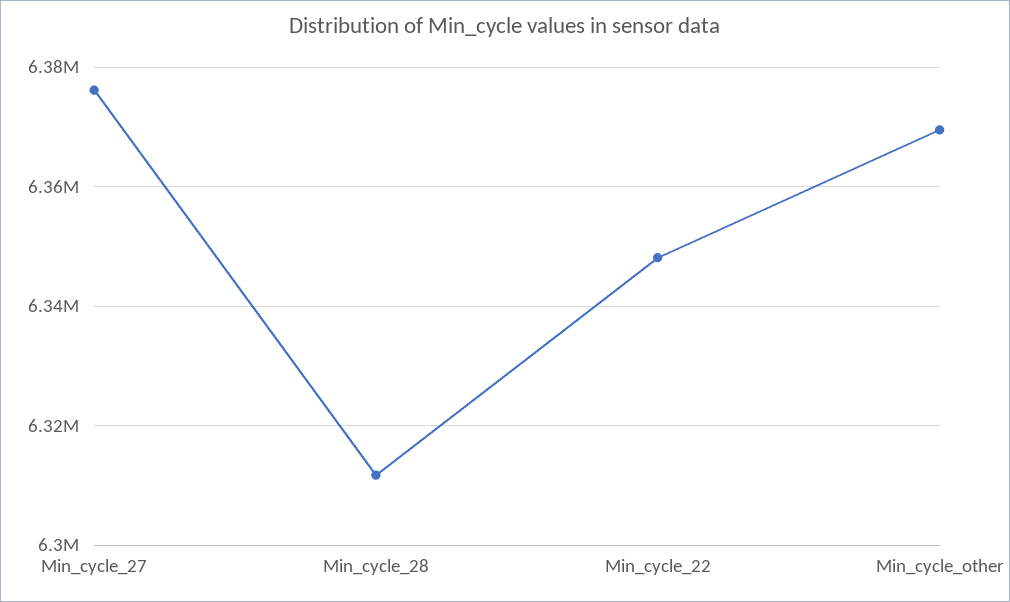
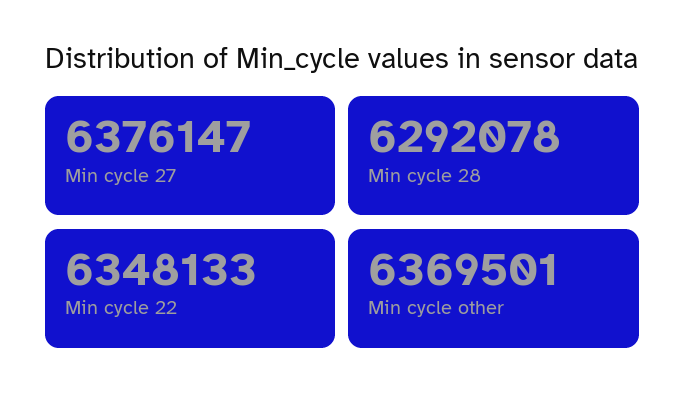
  {
    "Min_cycle_27": 6376147,
-   "Min_cycle_28": 6312000,
+   "Min_cycle_28": 6292078,
    "Min_cycle_22": 6348133,
    "Min_cycle_other": 6369501
  }

